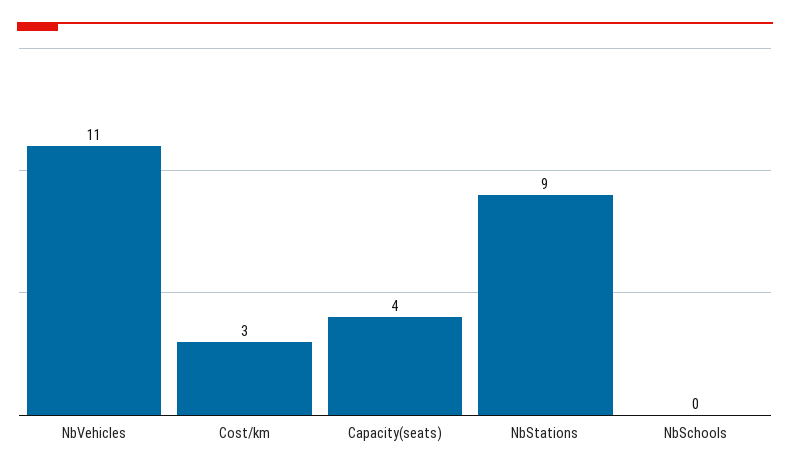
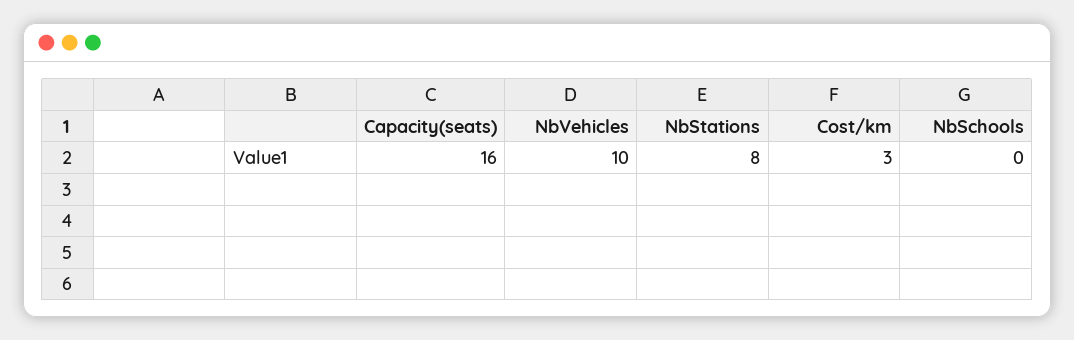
  {
-   "NbVehicles": 11,
+   "NbVehicles": 10,
    "Cost/km": 3,
-   "Capacity(seats)": 4,
+   "Capacity(seats)": 16,
-   "NbStations": 9,
+   "NbStations": 8,
    "NbSchools": 0
  }

